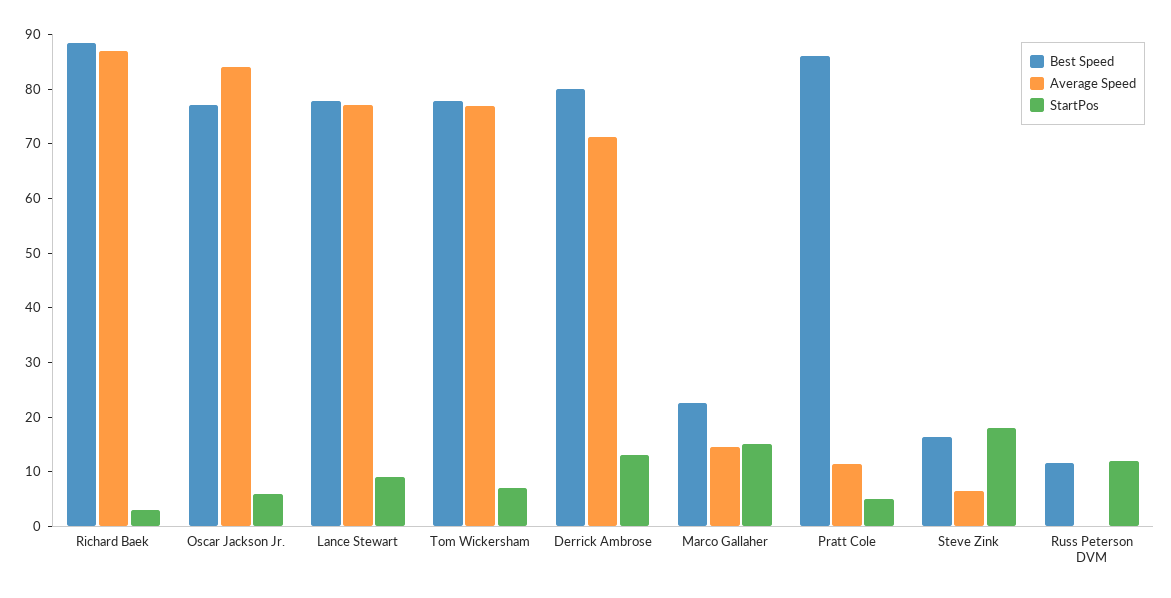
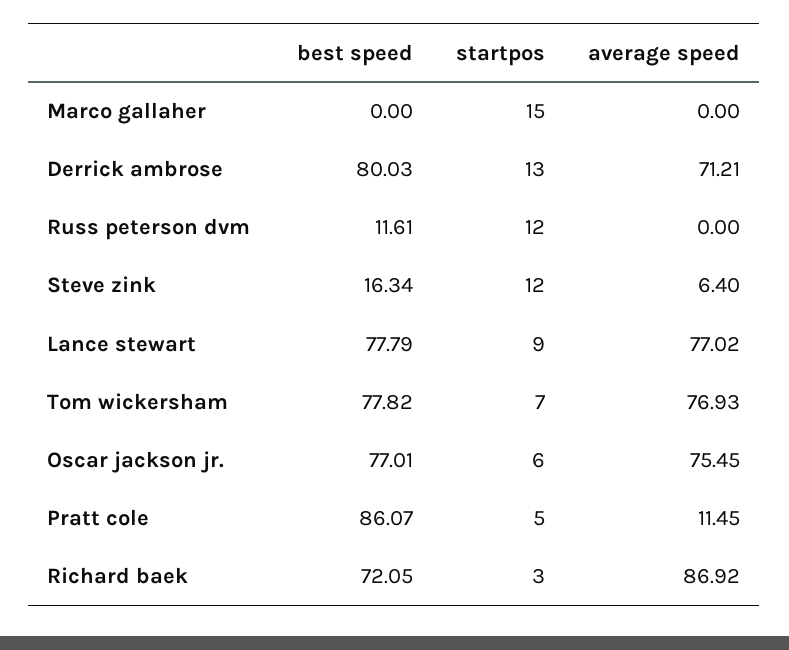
  {
    "Best Speed": {
-     "Richard Baek": 88,
+     "Richard Baek": 72.05,
      "Oscar Jackson Jr.": 77.01,
      "Lance Stewart": 77.79,
      "Tom Wickersham": 77.82,
      "Derrick Ambrose": 80.03,
-     "Marco Gallaher": 22,
+     "Marco Gallaher": 0,
      "Pratt Cole": 86.07,
      "Steve Zink": 16.34,
      "Russ Peterson DVM": 11.61
    },
    "Average Speed": {
      "Richard Baek": 86.92,
-     "Oscar Jackson Jr.": 84,
+     "Oscar Jackson Jr.": 75.45,
      "Lance Stewart": 77.02,
      "Tom Wickersham": 76.93,
      "Derrick Ambrose": 71.21,
-     "Marco Gallaher": 14,
+     "Marco Gallaher": 0,
      "Pratt Cole": 11.45,
      "Steve Zink": 6.4,
      "Russ Peterson DVM": 0
    },
    "StartPos": {
      "Richard Baek": 3,
      "Oscar Jackson Jr.": 6,
      "Lance Stewart": 9,
      "Tom Wickersham": 7,
      "Derrick Ambrose": 13,
      "Marco Gallaher": 15,
      "Pratt Cole": 5,
-     "Steve Zink": 18,
+     "Steve Zink": 12,
      "Russ Peterson DVM": 12
    }
  }

